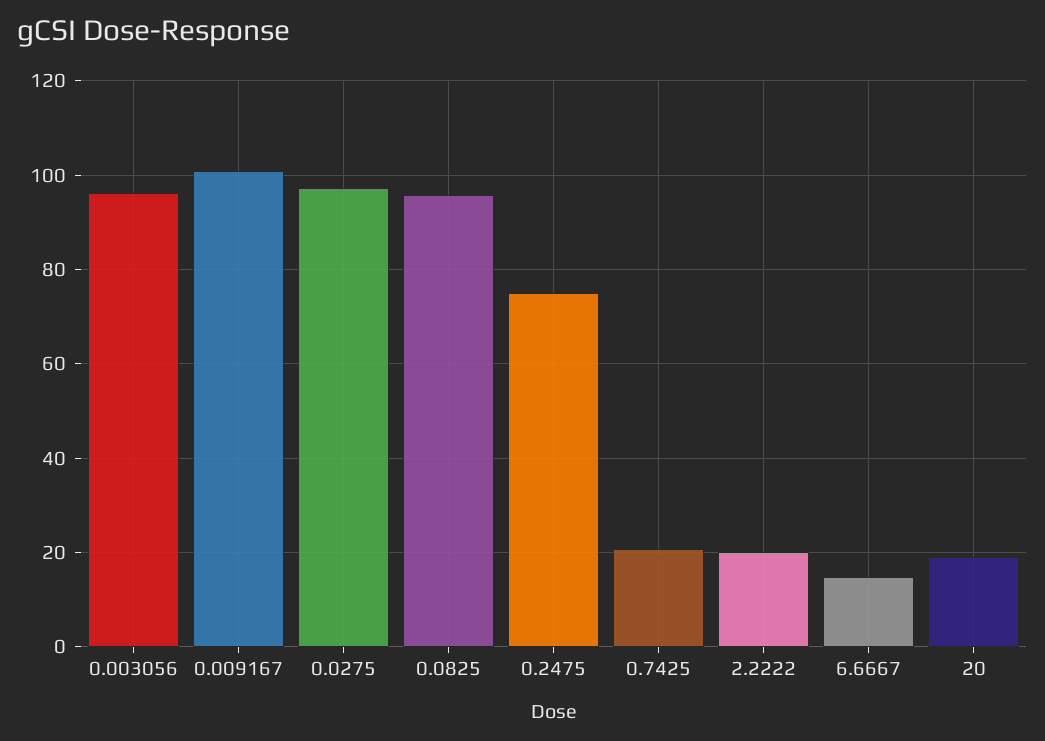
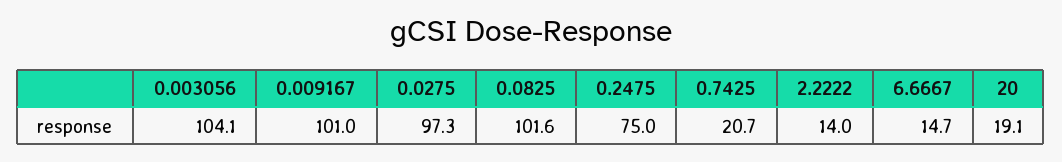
  {
-   "0.003056": 96,
+   "0.003056": 104.1,
    "0.009167": 101,
    "0.0275": 97.3,
-   "0.0825": 96,
+   "0.0825": 101.6,
    "0.2475": 75,
    "0.7425": 20.7,
-   "2.2222": 20,
+   "2.2222": 14,
    "6.6667": 14.7,
    "20": 19.1
  }

